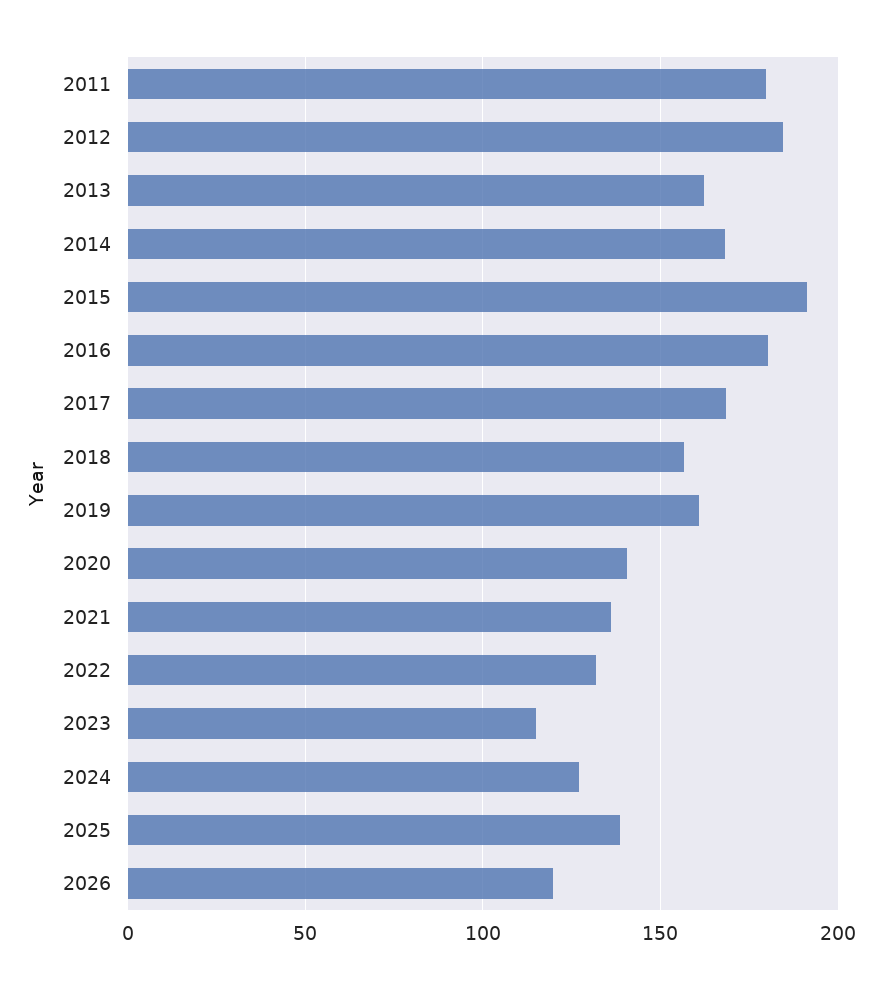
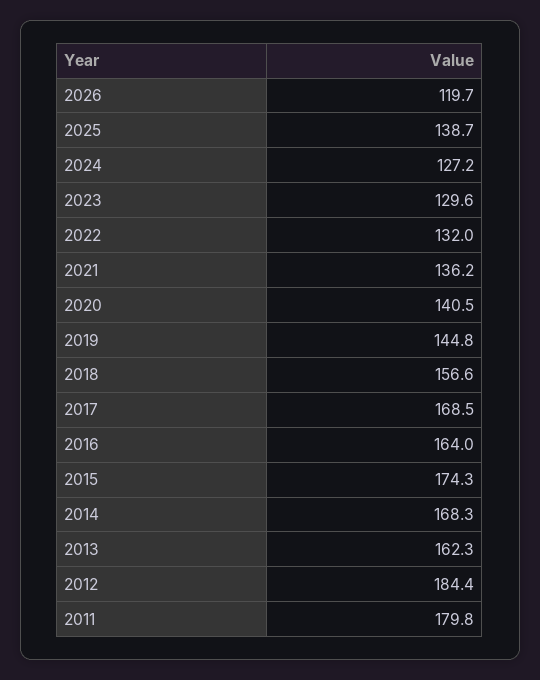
  {
    "2011": 179.8,
    "2012": 184.4,
    "2013": 162.3,
    "2014": 168.3,
-   "2015": 190,
+   "2015": 174.3,
-   "2016": 180,
+   "2016": 164,
    "2017": 168.5,
    "2018": 156.6,
-   "2019": 160,
+   "2019": 144.8,
    "2020": 140.5,
    "2021": 136.2,
    "2022": 132,
-   "2023": 115,
+   "2023": 129.6,
    "2024": 127.2,
    "2025": 138.7,
    "2026": 119.7
  }

